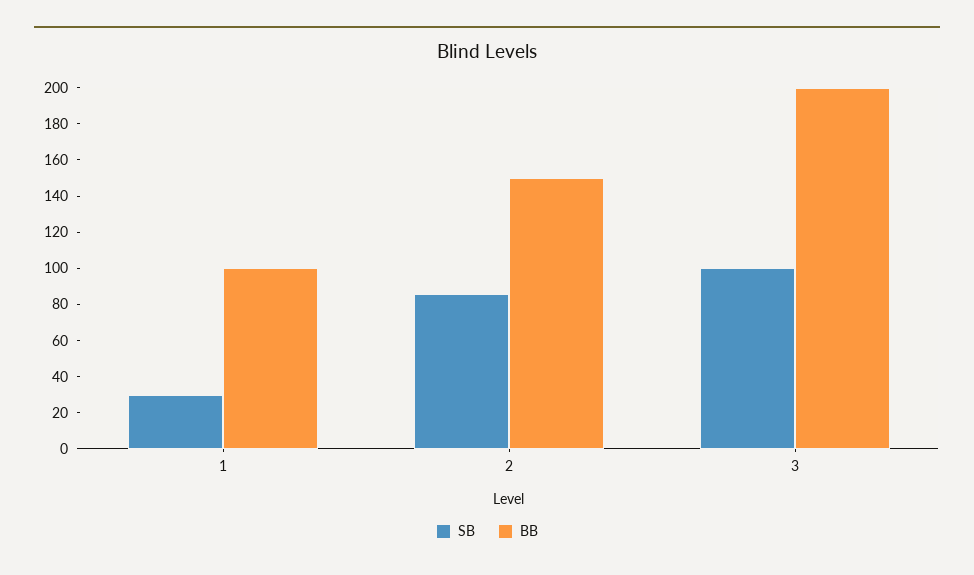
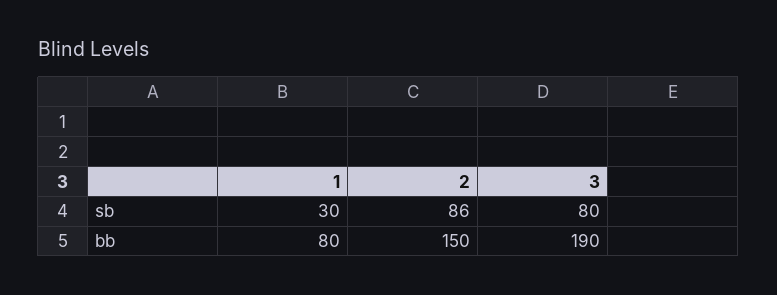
  {
    "SB": {
      "1": 30,
      "2": 86,
-     "3": 100
+     "3": 80
    },
    "BB": {
-     "1": 100,
+     "1": 80,
      "2": 150,
-     "3": 200
+     "3": 190
    }
  }

